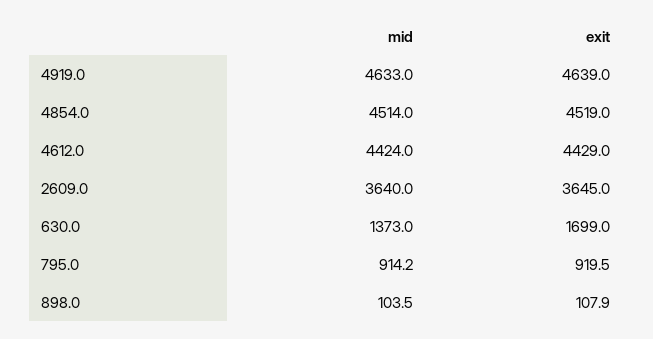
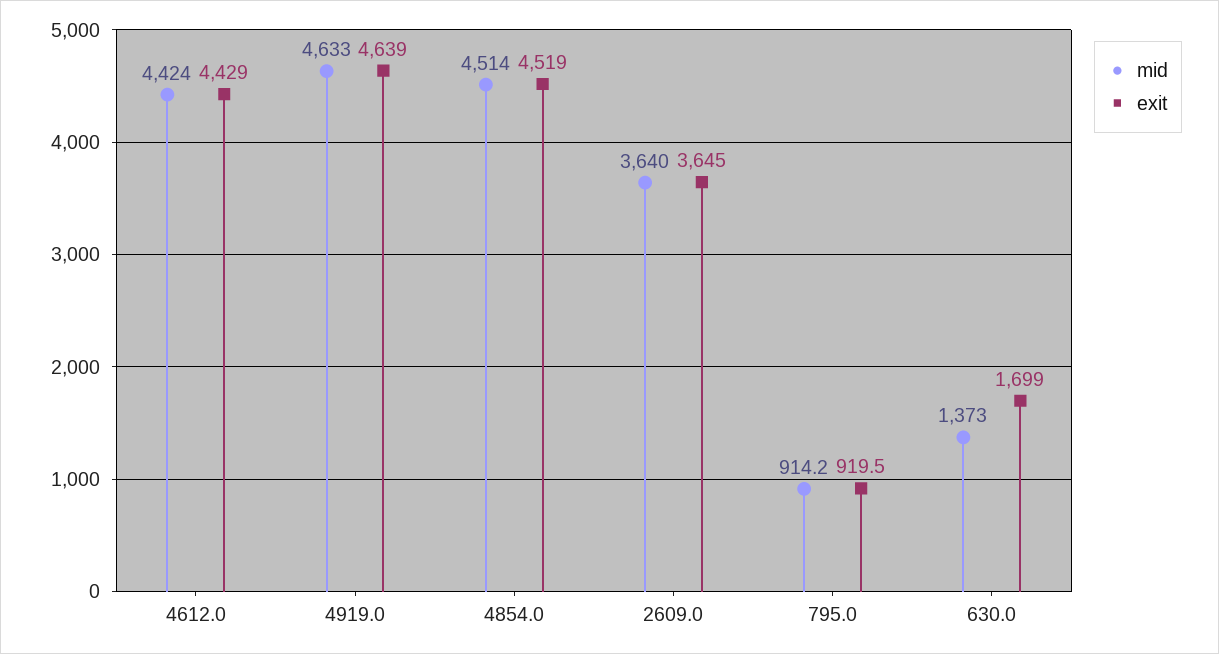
  {
    "mid": {
      "4919.0": 4633,
      "4854.0": 4514,
      "4612.0": 4424,
      "2609.0": 3640,
      "630.0": 1373,
-     "795.0": 914.2,
+     "795.0": 914.2
-     "898.0": 103.5
    },
    "exit": {
      "4919.0": 4639,
      "4854.0": 4519,
      "4612.0": 4429,
      "2609.0": 3645,
      "630.0": 1699,
-     "795.0": 919.5,
+     "795.0": 919.5
-     "898.0": 107.9
    }
  }

